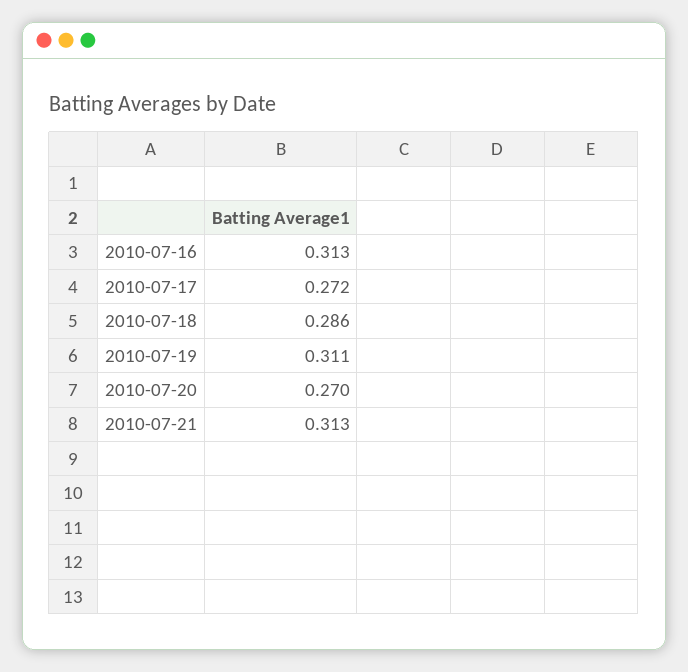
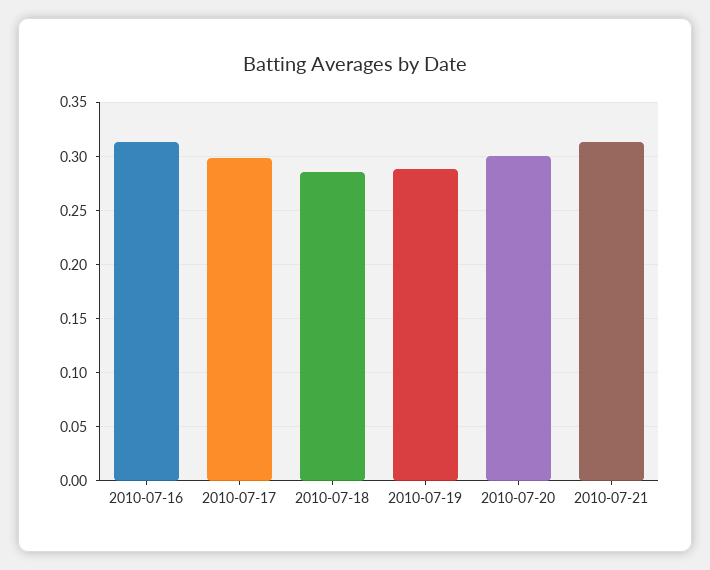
  {
    "2010-07-16": 0.313,
-   "2010-07-17": 0.272,
+   "2010-07-17": 0.3,
    "2010-07-18": 0.286,
-   "2010-07-19": 0.311,
+   "2010-07-19": 0.29,
-   "2010-07-20": 0.27,
+   "2010-07-20": 0.3,
    "2010-07-21": 0.313
  }

